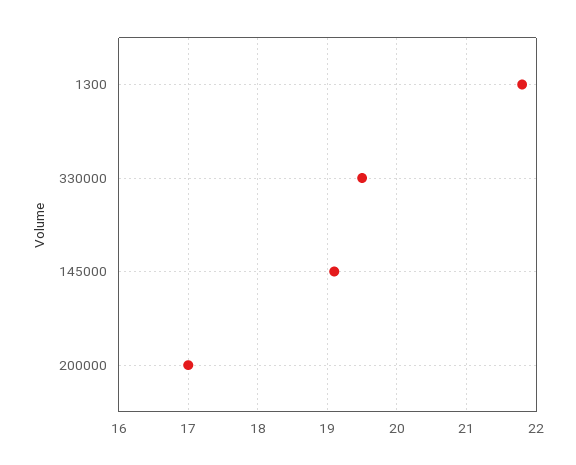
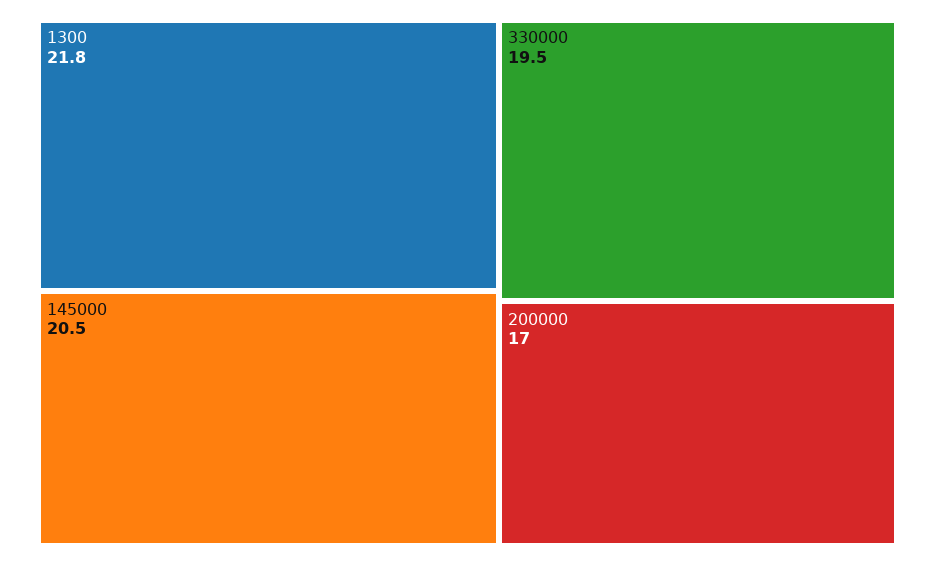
  {
    "1300": 21.8,
    "330000": 19.5,
-   "145000": 19.1,
+   "145000": 20.5,
    "200000": 17
  }

